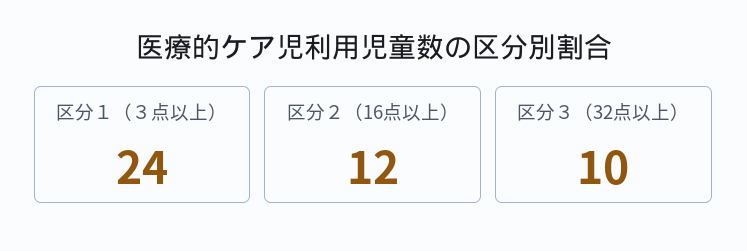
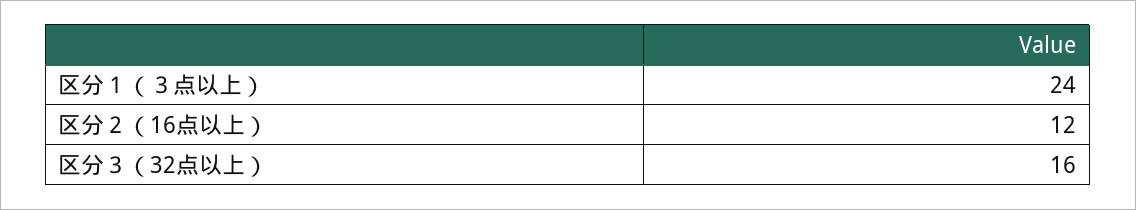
  {
    "区分１（３点以上）": 24,
    "区分２（16点以上）": 12,
-   "区分３（32点以上）": 10
+   "区分３（32点以上）": 16
  }

